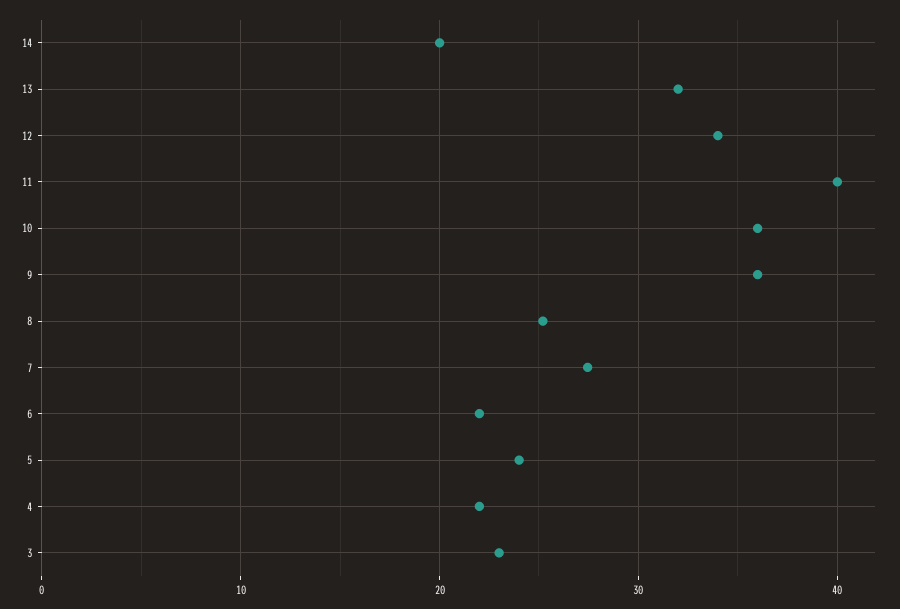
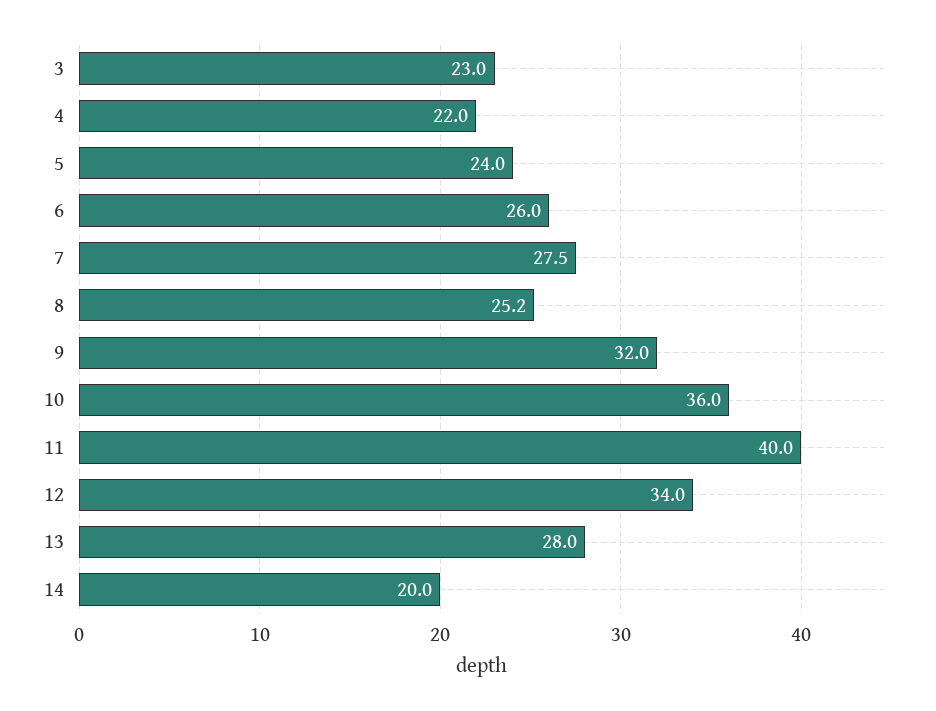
  {
    "14": 20,
-   "13": 32,
+   "13": 28,
    "12": 34,
    "11": 40,
    "10": 36,
-   "9": 36,
+   "9": 32,
    "8": 25.2,
    "7": 27.5,
-   "6": 22,
+   "6": 26,
    "5": 24,
    "4": 22,
    "3": 23
  }

